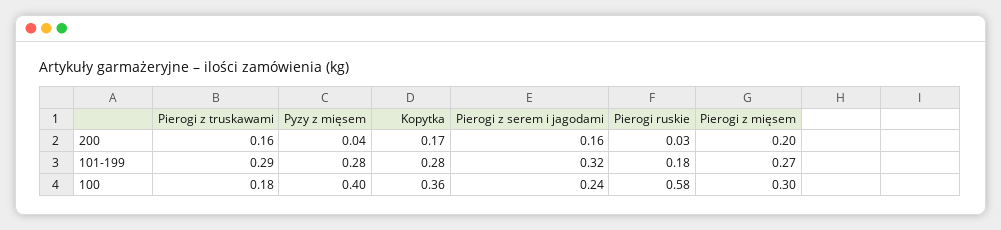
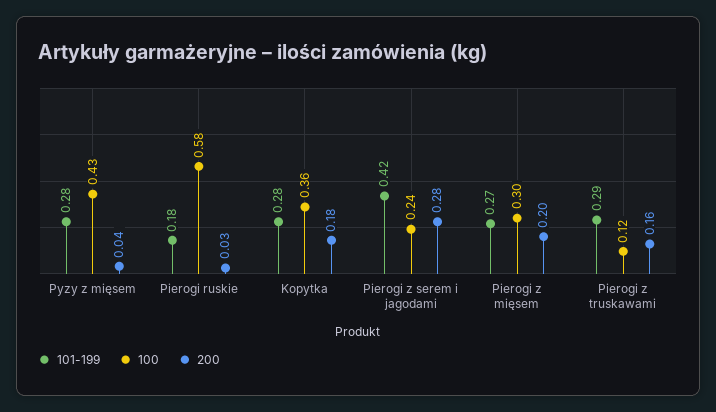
  {
    "200": {
      "Pierogi z truskawami": 0.16,
      "Pyzy z mięsem": 0.04,
-     "Kopytka": 0.17,
+     "Kopytka": 0.18,
-     "Pierogi z serem i jagodami": 0.16,
+     "Pierogi z serem i jagodami": 0.28,
      "Pierogi ruskie": 0.03,
      "Pierogi z mięsem": 0.2
    },
    "101-199": {
      "Pierogi z truskawami": 0.29,
      "Pyzy z mięsem": 0.28,
      "Kopytka": 0.28,
-     "Pierogi z serem i jagodami": 0.32,
+     "Pierogi z serem i jagodami": 0.42,
      "Pierogi ruskie": 0.18,
      "Pierogi z mięsem": 0.27
    },
    "100": {
-     "Pierogi z truskawami": 0.18,
+     "Pierogi z truskawami": 0.12,
-     "Pyzy z mięsem": 0.4,
+     "Pyzy z mięsem": 0.43,
      "Kopytka": 0.36,
      "Pierogi z serem i jagodami": 0.24,
      "Pierogi ruskie": 0.58,
      "Pierogi z mięsem": 0.3
    }
  }

